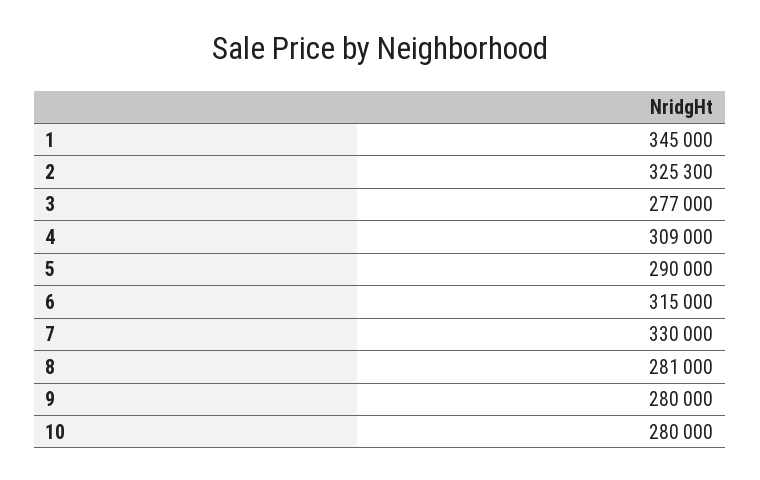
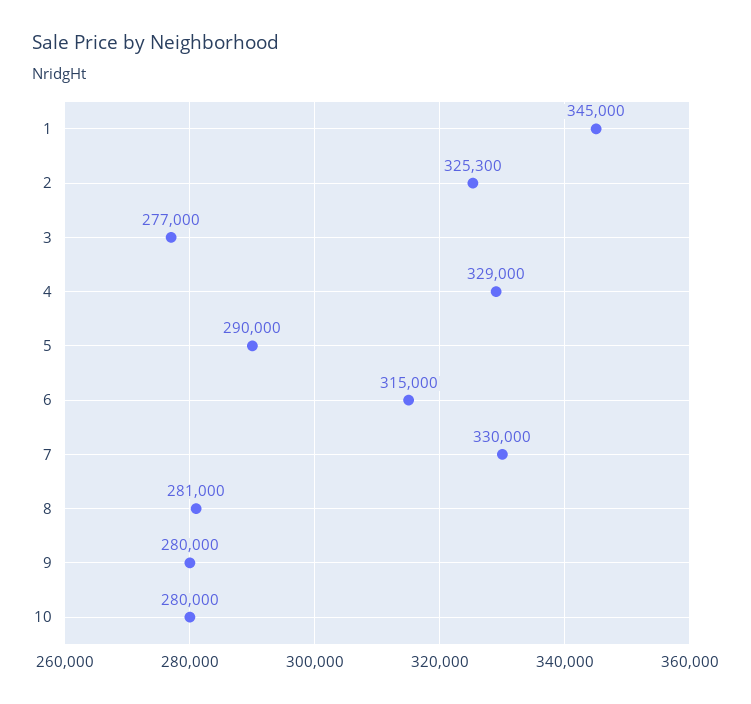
  {
    "1": 345000,
    "2": 325300,
    "3": 277000,
-   "4": 309000,
+   "4": 329000,
    "5": 290000,
    "6": 315000,
    "7": 330000,
    "8": 281000,
    "9": 280000,
    "10": 280000
  }

